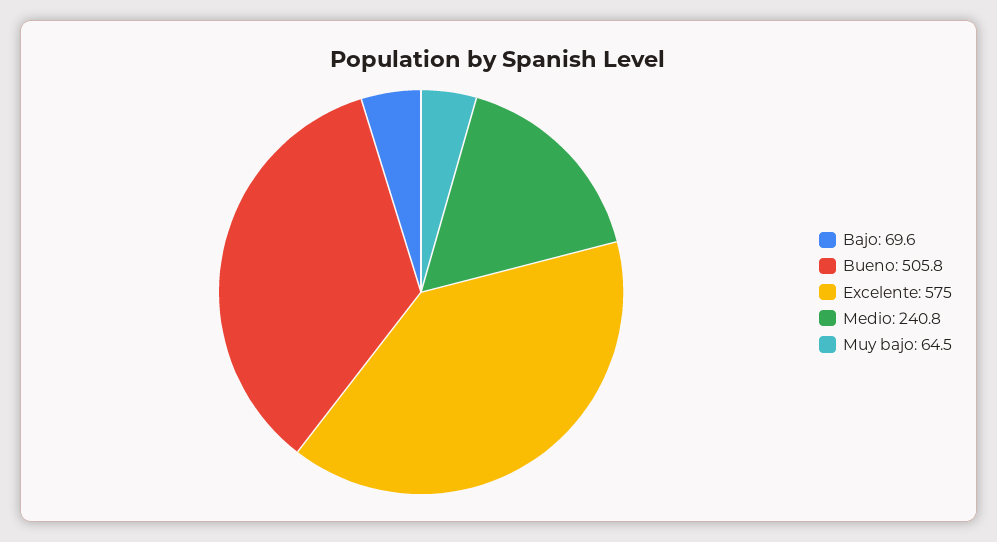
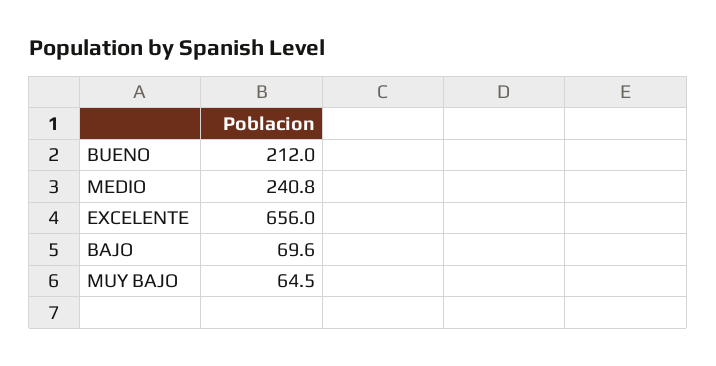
  {
    "Bajo": 69.6,
-   "Bueno": 505.8,
+   "Bueno": 212,
-   "Excelente": 575,
+   "Excelente": 656,
    "Medio": 240.8,
    "Muy bajo": 64.5
  }

